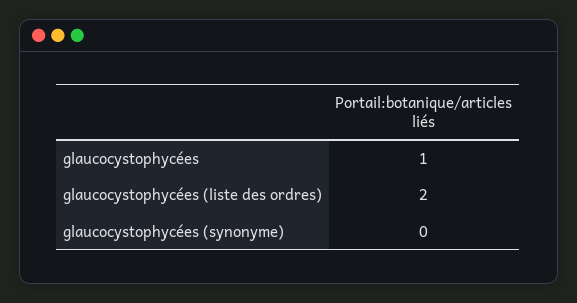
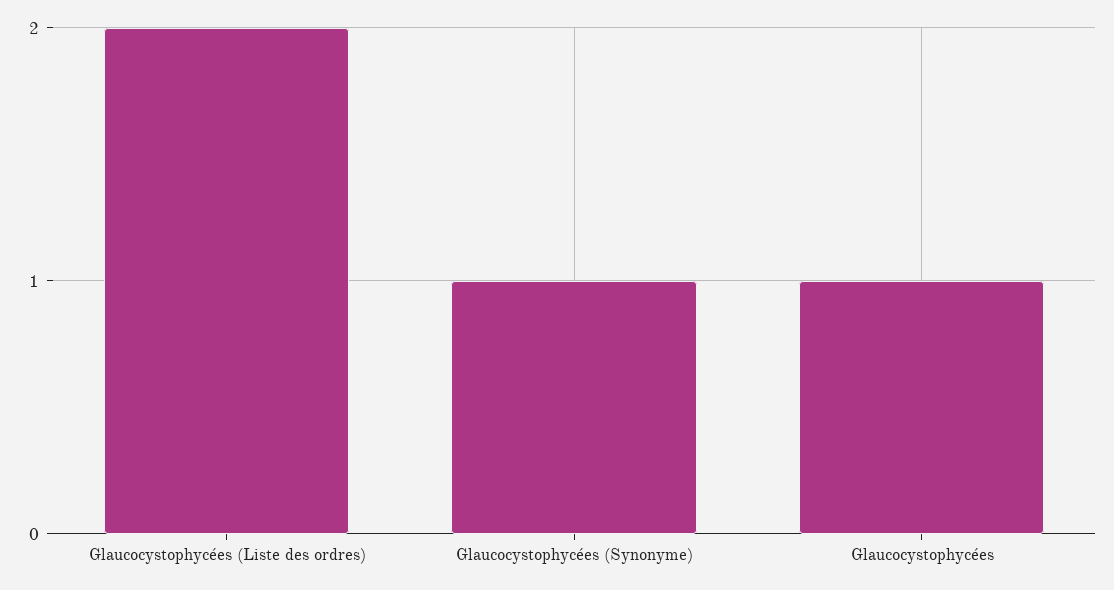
  {
    "glaucocystophycées": 1,
    "glaucocystophycées (liste des ordres)": 2,
-   "glaucocystophycées (synonyme)": 0
+   "glaucocystophycées (synonyme)": 1
  }

